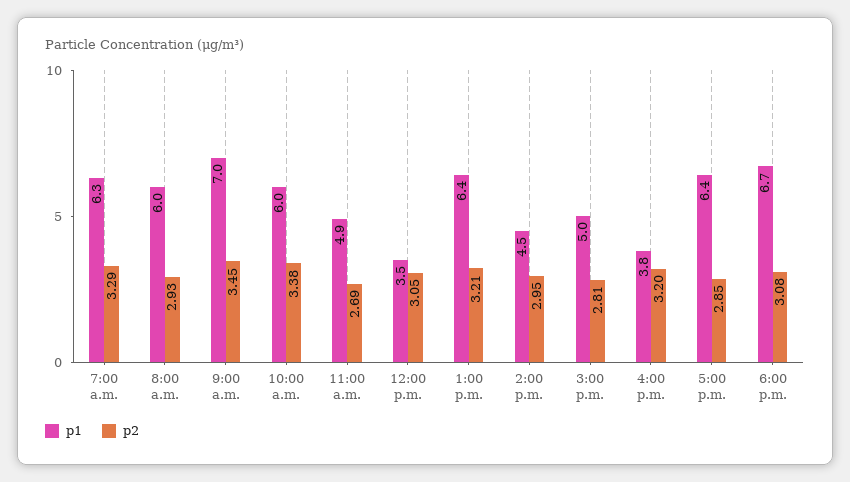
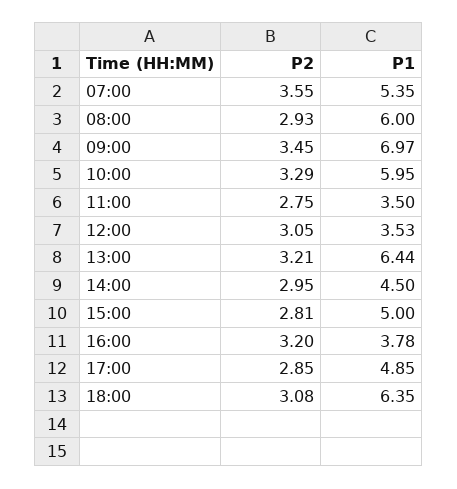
  {
    "p1": {
-     "7:00 a.m.": 6.3,
+     "7:00 a.m.": 5.35,
      "8:00 a.m.": 6,
      "9:00 a.m.": 6.97,
      "10:00 a.m.": 5.95,
-     "11:00 a.m.": 4.9,
+     "11:00 a.m.": 3.5,
      "12:00 p.m.": 3.53,
      "1:00 p.m.": 6.44,
      "2:00 p.m.": 4.5,
      "3:00 p.m.": 5,
      "4:00 p.m.": 3.78,
-     "5:00 p.m.": 6.4,
+     "5:00 p.m.": 4.85,
-     "6:00 p.m.": 6.7
+     "6:00 p.m.": 6.35
    },
    "p2": {
-     "7:00 a.m.": 3.29,
+     "7:00 a.m.": 3.55,
      "8:00 a.m.": 2.93,
      "9:00 a.m.": 3.45,
-     "10:00 a.m.": 3.38,
+     "10:00 a.m.": 3.29,
-     "11:00 a.m.": 2.69,
+     "11:00 a.m.": 2.75,
      "12:00 p.m.": 3.05,
      "1:00 p.m.": 3.21,
      "2:00 p.m.": 2.95,
      "3:00 p.m.": 2.81,
      "4:00 p.m.": 3.2,
      "5:00 p.m.": 2.85,
      "6:00 p.m.": 3.08
    }
  }

